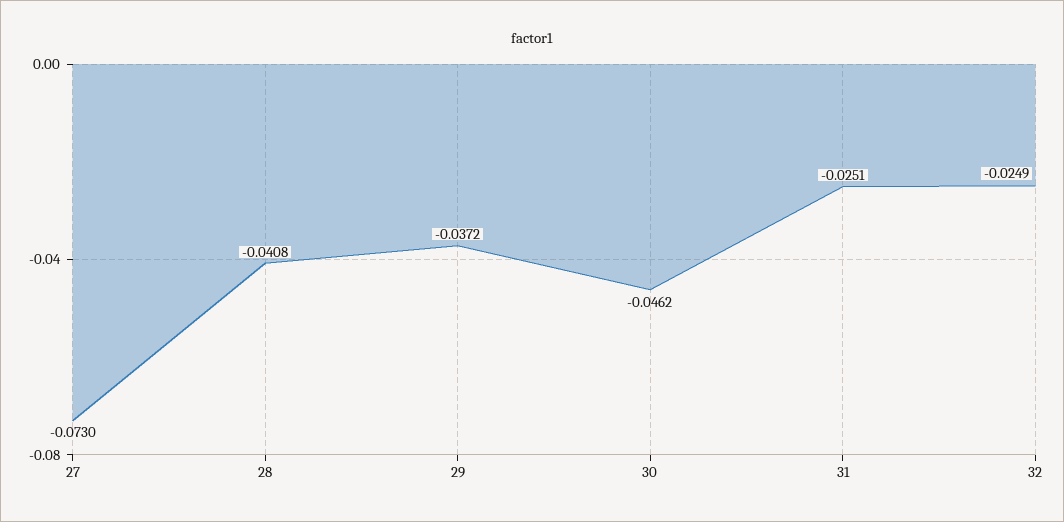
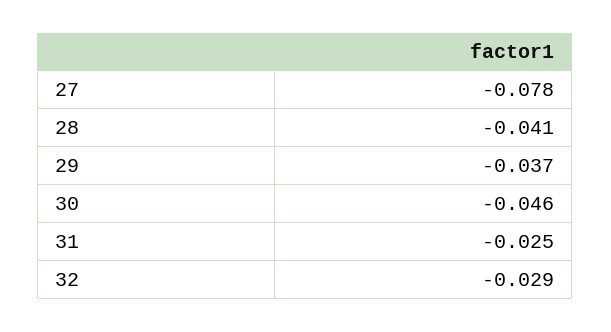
  {
-   "27": -0.073,
+   "27": -0.078,
    "28": -0.0408,
    "29": -0.0372,
    "30": -0.0462,
    "31": -0.0251,
-   "32": -0.0249
+   "32": -0.029
  }

